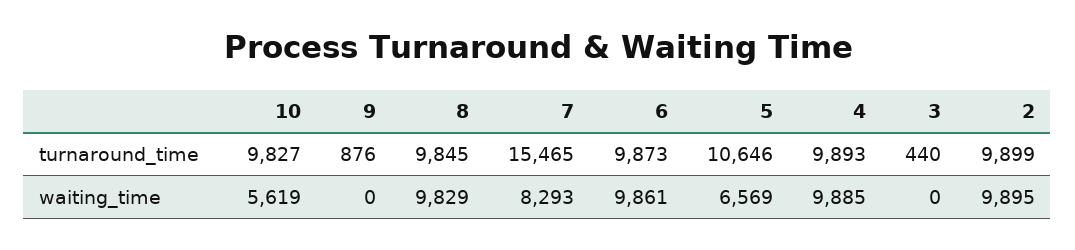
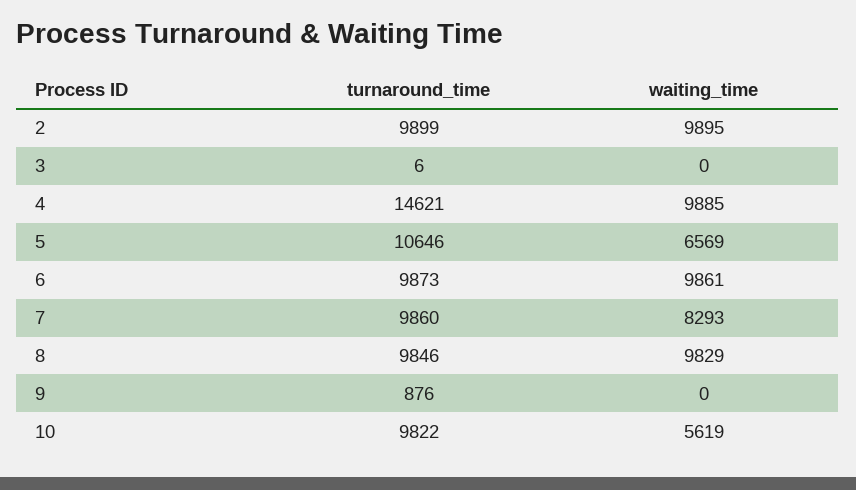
  {
    "10": {
-     "turnaround_time": 9827,
+     "turnaround_time": 9822,
      "waiting_time": 5619
    },
    "9": {
      "turnaround_time": 876,
      "waiting_time": 0
    },
    "8": {
-     "turnaround_time": 9845,
+     "turnaround_time": 9846,
      "waiting_time": 9829
    },
    "7": {
-     "turnaround_time": 15465,
+     "turnaround_time": 9860,
      "waiting_time": 8293
    },
    "6": {
      "turnaround_time": 9873,
      "waiting_time": 9861
    },
    "5": {
      "turnaround_time": 10646,
      "waiting_time": 6569
    },
    "4": {
-     "turnaround_time": 9893,
+     "turnaround_time": 14621,
      "waiting_time": 9885
    },
    "3": {
-     "turnaround_time": 440,
+     "turnaround_time": 6,
      "waiting_time": 0
    },
    "2": {
      "turnaround_time": 9899,
      "waiting_time": 9895
    }
  }

